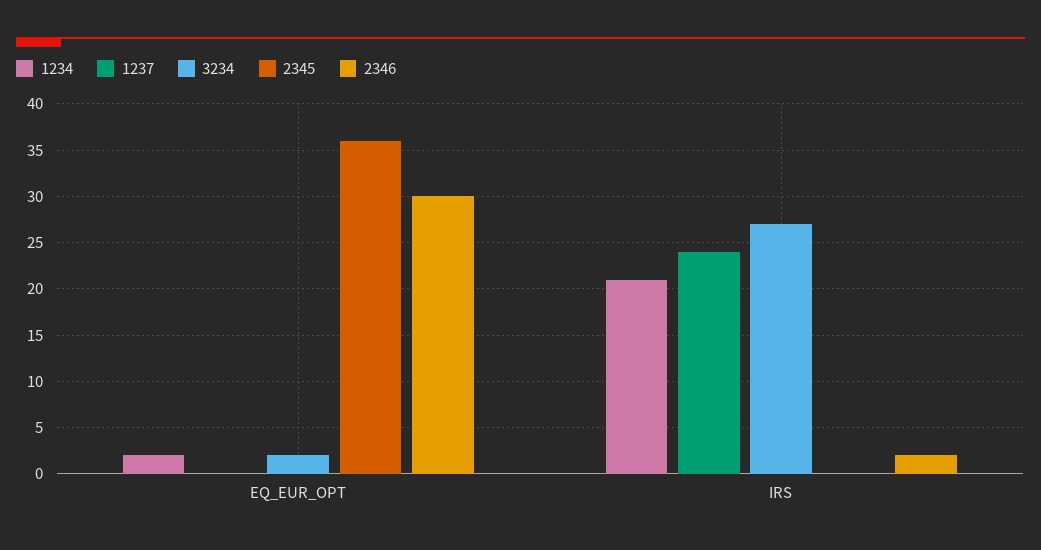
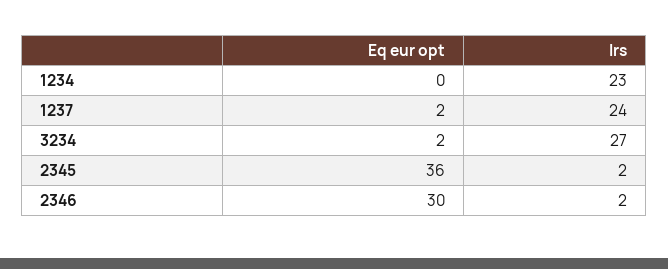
  {
    "1234": {
-     "EQ_EUR_OPT": 2,
+     "EQ_EUR_OPT": 0,
-     "IRS": 21
+     "IRS": 23
    },
    "1237": {
-     "EQ_EUR_OPT": 0,
+     "EQ_EUR_OPT": 2,
      "IRS": 24
    },
    "3234": {
      "EQ_EUR_OPT": 2,
      "IRS": 27
    },
    "2345": {
      "EQ_EUR_OPT": 36,
-     "IRS": 0
+     "IRS": 2
    },
    "2346": {
      "EQ_EUR_OPT": 30,
      "IRS": 2
    }
  }

